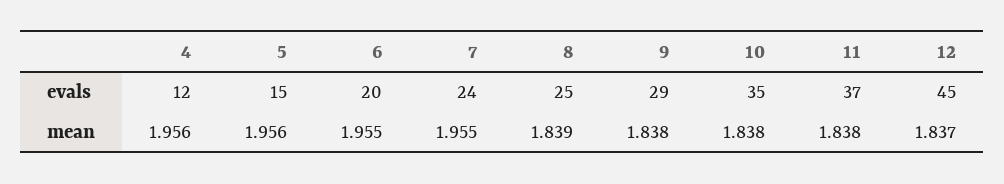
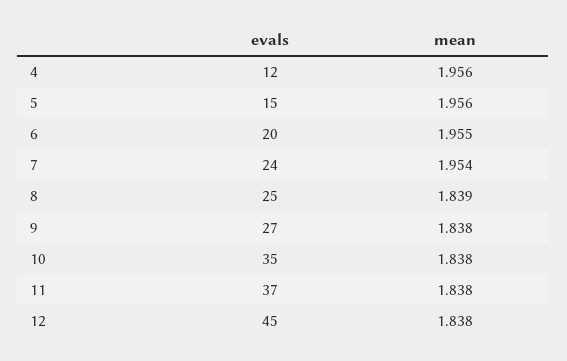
  {
    "4": {
      "evals": 12,
      "mean": 1.956
    },
    "5": {
      "evals": 15,
      "mean": 1.956
    },
    "6": {
      "evals": 20,
      "mean": 1.955
    },
    "7": {
      "evals": 24,
-     "mean": 1.955
+     "mean": 1.954
    },
    "8": {
      "evals": 25,
      "mean": 1.839
    },
    "9": {
-     "evals": 29,
+     "evals": 27,
      "mean": 1.838
    },
    "10": {
      "evals": 35,
      "mean": 1.838
    },
    "11": {
      "evals": 37,
      "mean": 1.838
    },
    "12": {
      "evals": 45,
-     "mean": 1.837
+     "mean": 1.838
    }
  }

